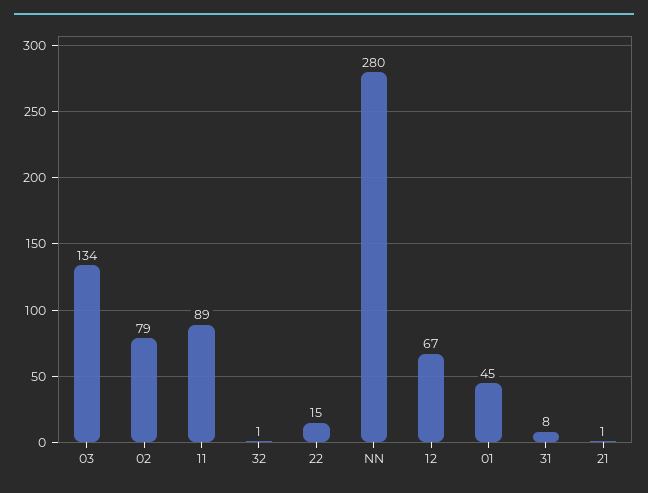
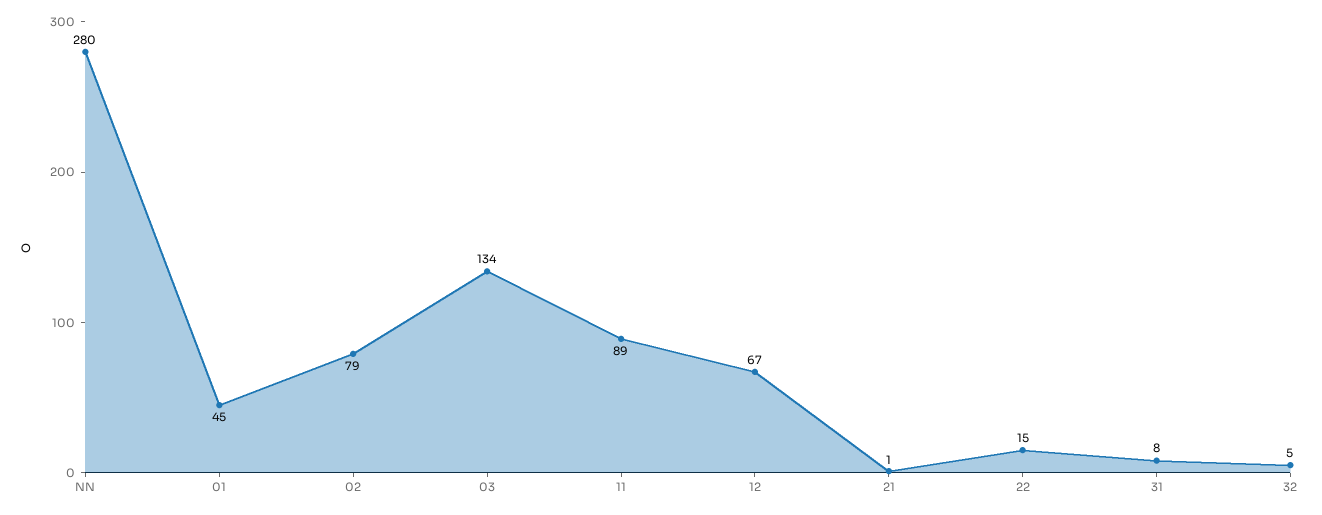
  {
    "03": 134,
    "02": 79,
    "11": 89,
-   "32": 1,
+   "32": 5,
    "22": 15,
    "NN": 280,
    "12": 67,
    "01": 45,
    "31": 8,
    "21": 1
  }

